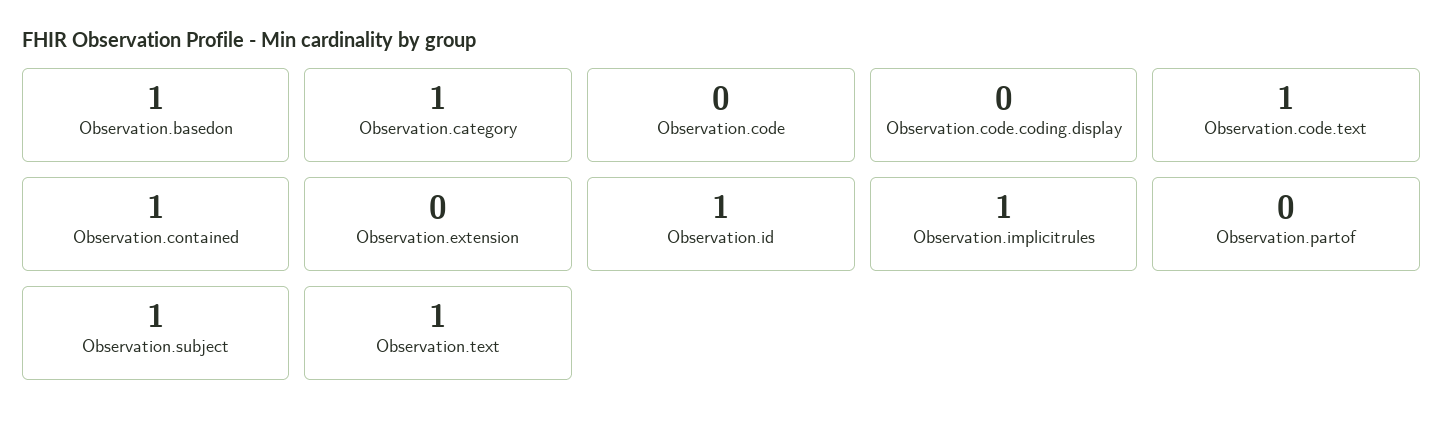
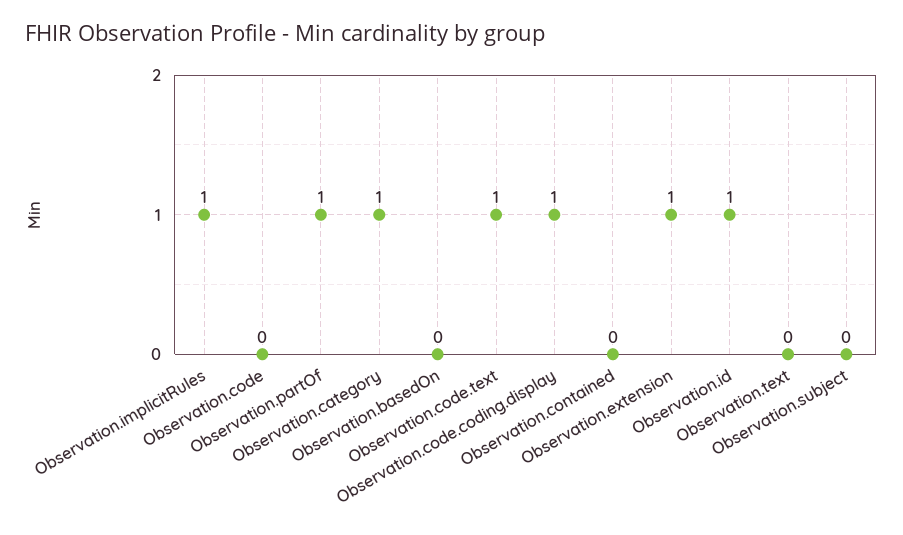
  {
-   "Observation.basedon": 1,
+   "Observation.basedon": 0,
    "Observation.category": 1,
    "Observation.code": 0,
-   "Observation.code.coding.display": 0,
+   "Observation.code.coding.display": 1,
    "Observation.code.text": 1,
-   "Observation.contained": 1,
+   "Observation.contained": 0,
-   "Observation.extension": 0,
+   "Observation.extension": 1,
    "Observation.id": 1,
    "Observation.implicitrules": 1,
-   "Observation.partof": 0,
+   "Observation.partof": 1,
-   "Observation.subject": 1,
+   "Observation.subject": 0,
-   "Observation.text": 1
+   "Observation.text": 0
  }

